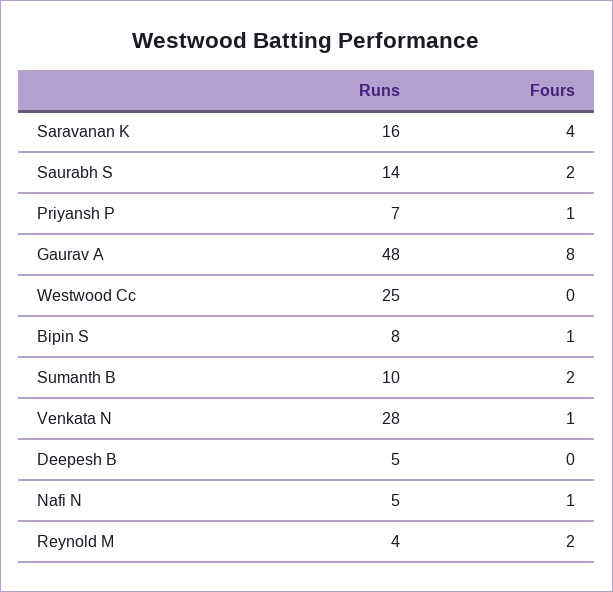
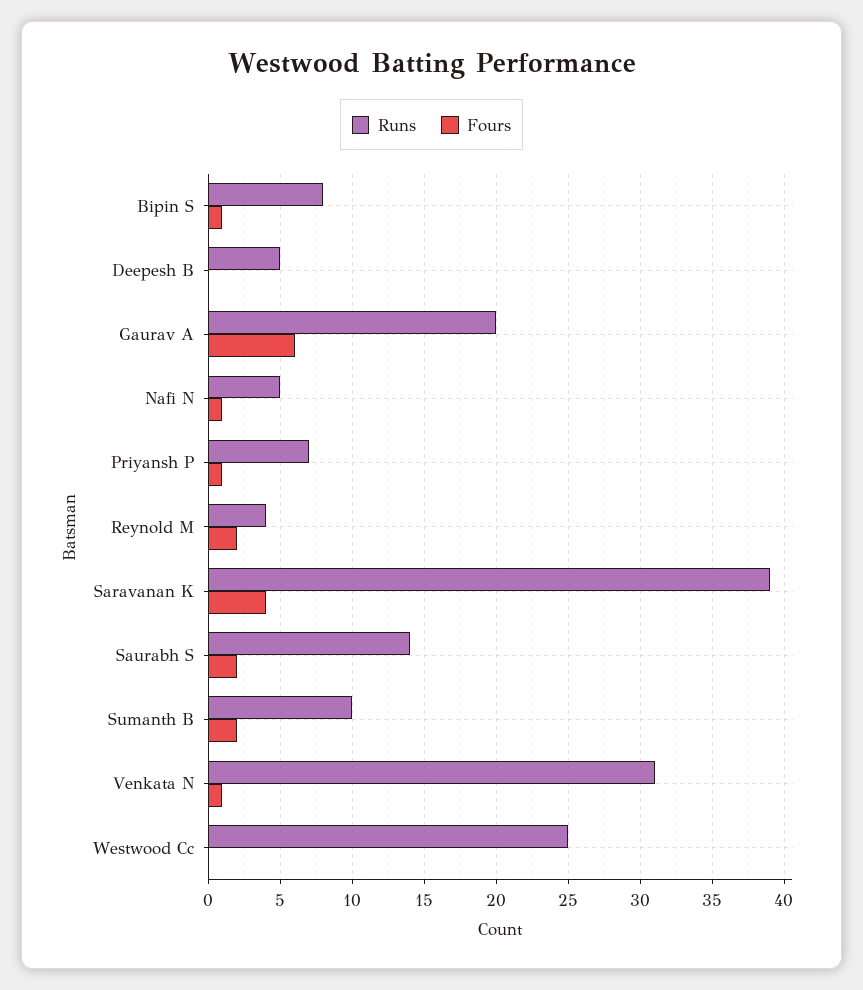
  {
    "Runs": {
-     "Saravanan K": 16,
+     "Saravanan K": 39,
      "Saurabh S": 14,
      "Priyansh P": 7,
-     "Gaurav A": 48,
+     "Gaurav A": 20,
      "Westwood Cc": 25,
      "Bipin S": 8,
      "Sumanth B": 10,
-     "Venkata N": 28,
+     "Venkata N": 31,
      "Deepesh B": 5,
      "Nafi N": 5,
      "Reynold M": 4
    },
    "Fours": {
      "Saravanan K": 4,
      "Saurabh S": 2,
      "Priyansh P": 1,
-     "Gaurav A": 8,
+     "Gaurav A": 6,
      "Westwood Cc": 0,
      "Bipin S": 1,
      "Sumanth B": 2,
      "Venkata N": 1,
      "Deepesh B": 0,
      "Nafi N": 1,
      "Reynold M": 2
    }
  }

